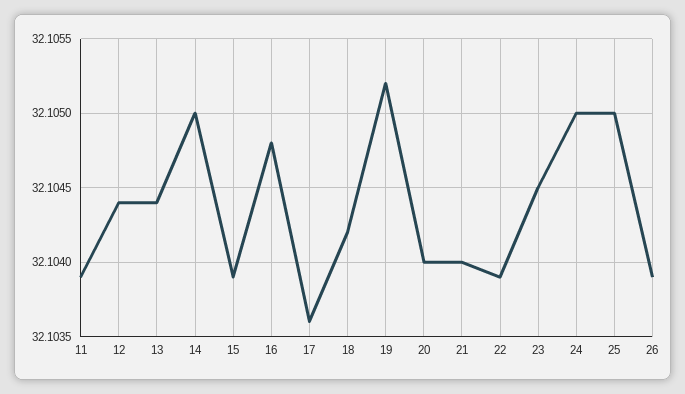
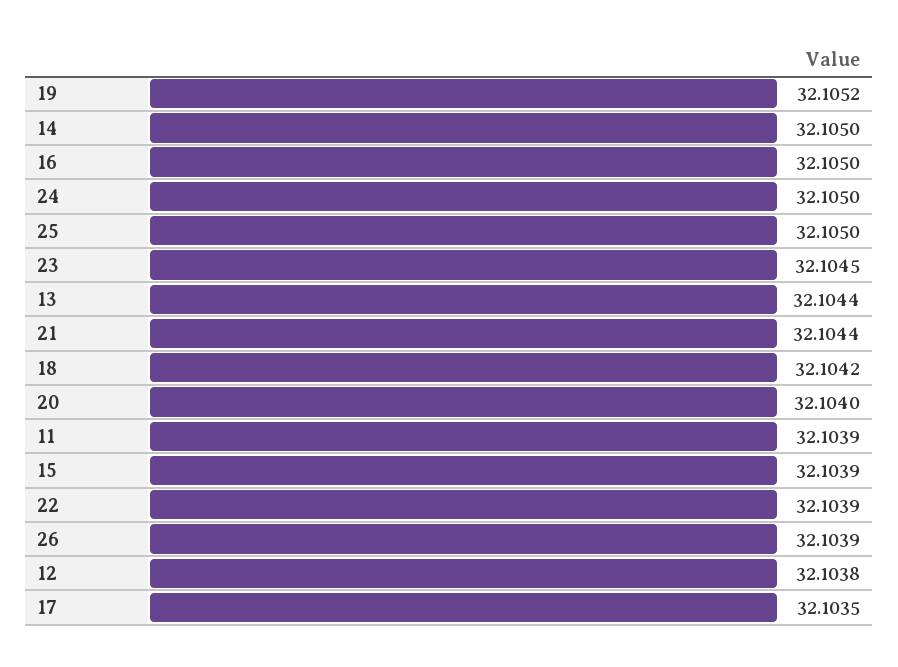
  {
    "11": 32.1039,
-   "12": 32.1044,
+   "12": 32.1038,
    "13": 32.1044,
    "14": 32.105,
    "15": 32.1039,
-   "16": 32.1048,
+   "16": 32.105,
-   "17": 32.1036,
+   "17": 32.1035,
    "18": 32.1042,
    "19": 32.1052,
    "20": 32.104,
-   "21": 32.104,
+   "21": 32.1044,
    "22": 32.1039,
    "23": 32.1045,
    "24": 32.105,
    "25": 32.105,
    "26": 32.1039
  }

